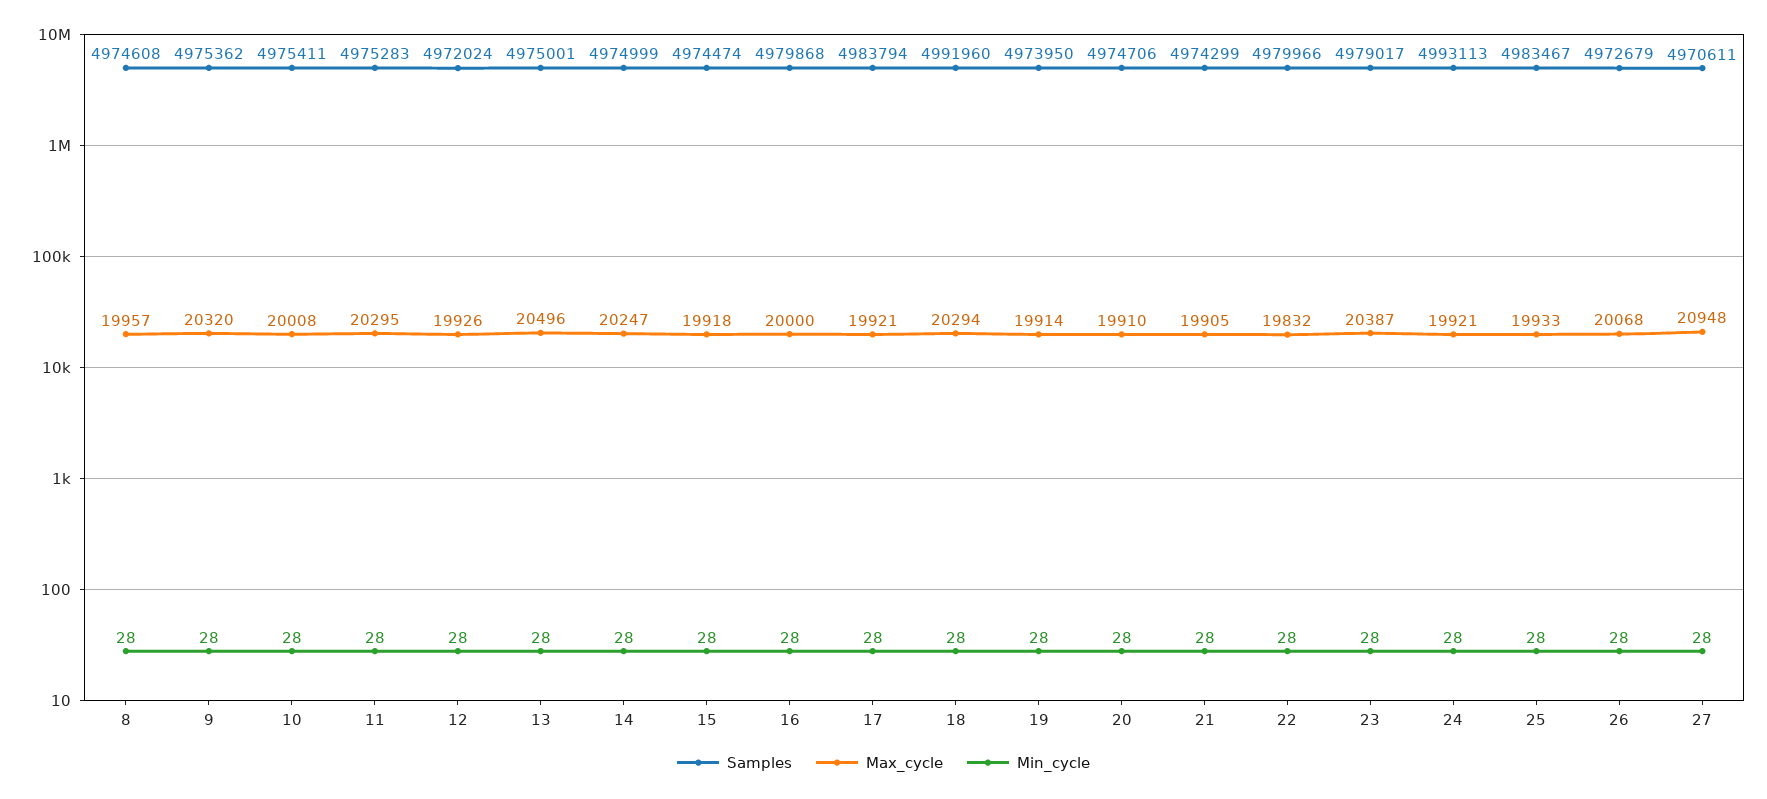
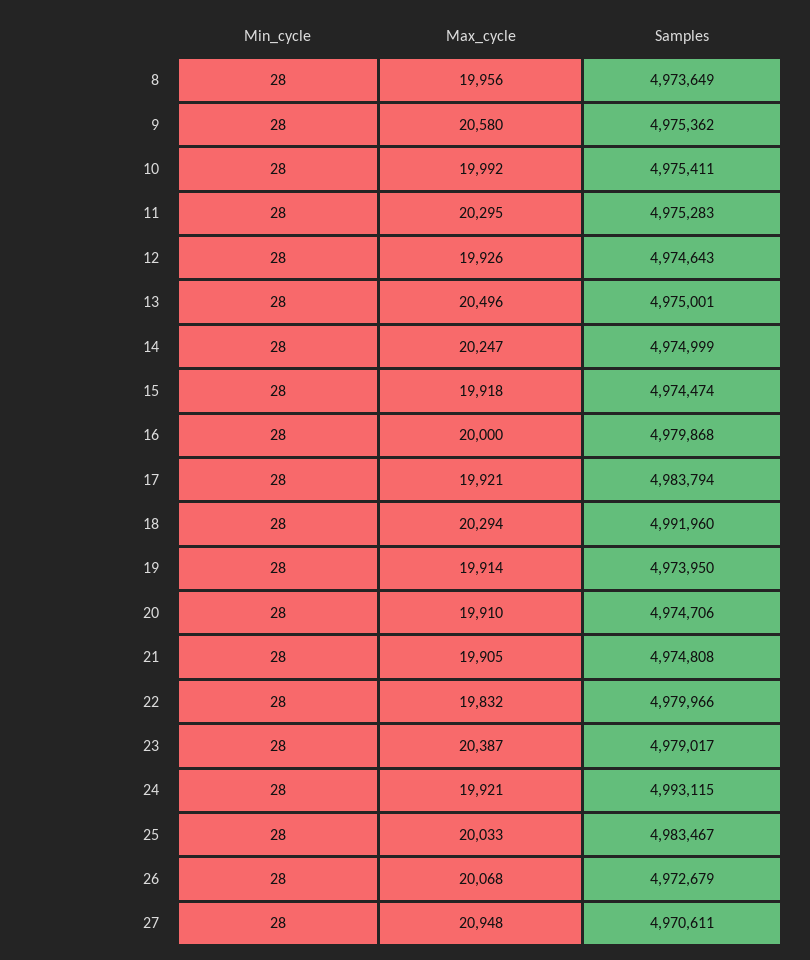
  {
    "Samples": {
-     "8": 4974608,
+     "8": 4973649,
      "9": 4975362,
      "10": 4975411,
      "11": 4975283,
-     "12": 4972024,
+     "12": 4974643,
      "13": 4975001,
      "14": 4974999,
      "15": 4974474,
      "16": 4979868,
      "17": 4983794,
      "18": 4991960,
      "19": 4973950,
      "20": 4974706,
-     "21": 4974299,
+     "21": 4974808,
      "22": 4979966,
      "23": 4979017,
-     "24": 4993113,
+     "24": 4993115,
      "25": 4983467,
      "26": 4972679,
      "27": 4970611
    },
    "Max_cycle": {
-     "8": 19957,
+     "8": 19956,
-     "9": 20320,
+     "9": 20580,
-     "10": 20008,
+     "10": 19992,
      "11": 20295,
      "12": 19926,
      "13": 20496,
      "14": 20247,
      "15": 19918,
      "16": 20000,
      "17": 19921,
      "18": 20294,
      "19": 19914,
      "20": 19910,
      "21": 19905,
      "22": 19832,
      "23": 20387,
      "24": 19921,
-     "25": 19933,
+     "25": 20033,
      "26": 20068,
      "27": 20948
    },
    "Min_cycle": {
      "8": 28,
      "9": 28,
      "10": 28,
      "11": 28,
      "12": 28,
      "13": 28,
      "14": 28,
      "15": 28,
      "16": 28,
      "17": 28,
      "18": 28,
      "19": 28,
      "20": 28,
      "21": 28,
      "22": 28,
      "23": 28,
      "24": 28,
      "25": 28,
      "26": 28,
      "27": 28
    }
  }

